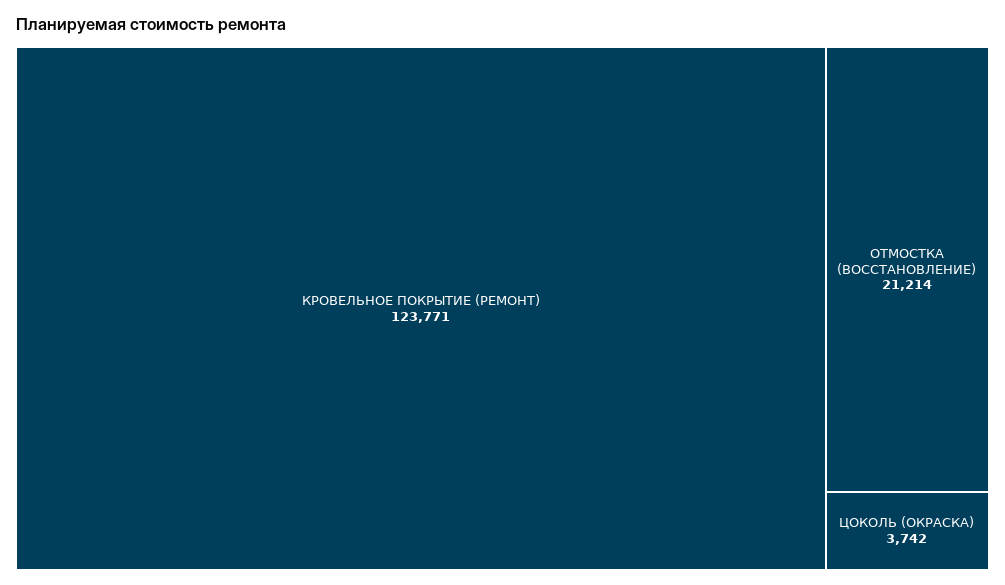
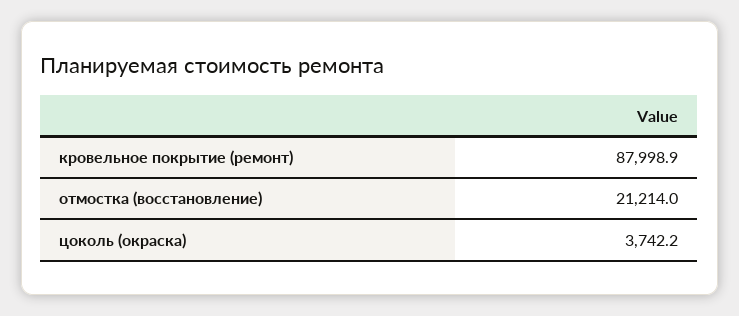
  {
-   "КРОВЕЛЬНОЕ ПОКРЫТИЕ (РЕМОНТ)": 123771,
+   "КРОВЕЛЬНОЕ ПОКРЫТИЕ (РЕМОНТ)": 87998.9,
    "ОТМОСТКА (ВОССТАНОВЛЕНИЕ)": 21214,
    "ЦОКОЛЬ (ОКРАСКА)": 3742.2
  }

